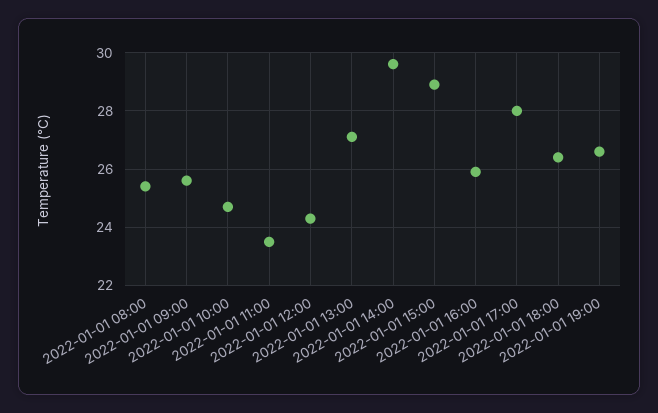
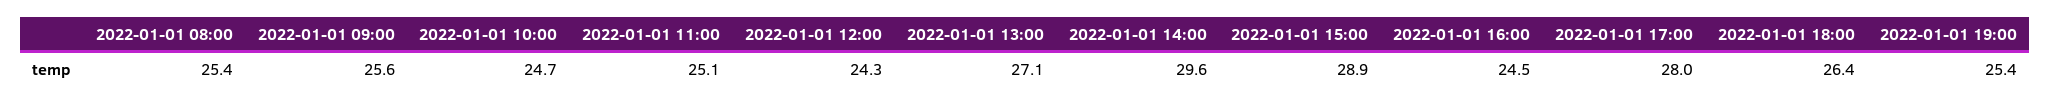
  {
    "2022-01-01 08:00": 25.4,
    "2022-01-01 09:00": 25.6,
    "2022-01-01 10:00": 24.7,
-   "2022-01-01 11:00": 23.5,
+   "2022-01-01 11:00": 25.1,
    "2022-01-01 12:00": 24.3,
    "2022-01-01 13:00": 27.1,
    "2022-01-01 14:00": 29.6,
    "2022-01-01 15:00": 28.9,
-   "2022-01-01 16:00": 26,
+   "2022-01-01 16:00": 24.5,
    "2022-01-01 17:00": 28,
    "2022-01-01 18:00": 26.4,
-   "2022-01-01 19:00": 26.5
+   "2022-01-01 19:00": 25.4
  }

